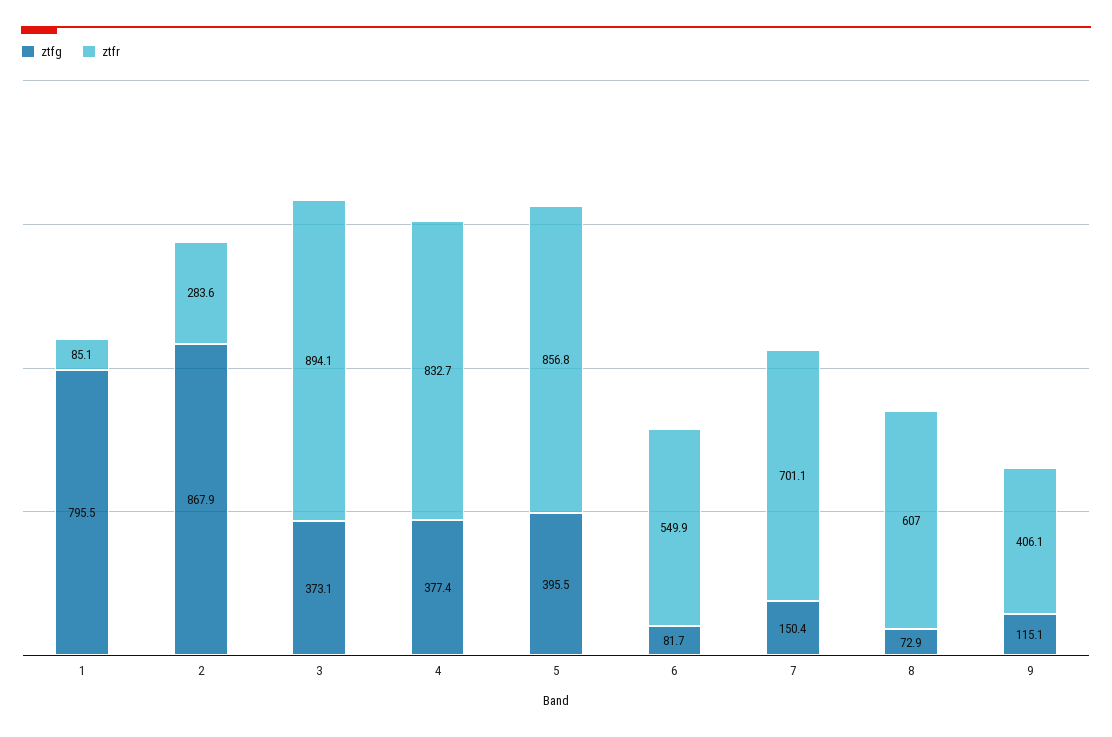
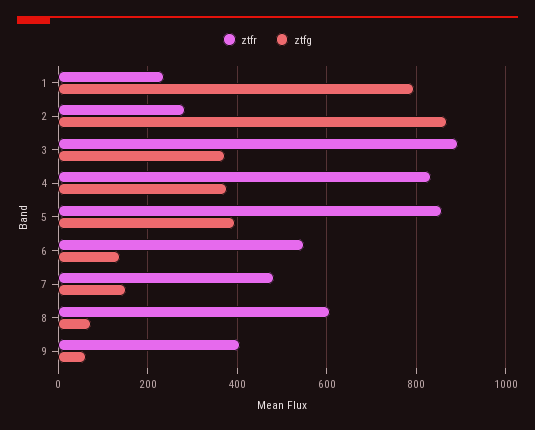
  {
    "ztfg": {
      "1": 795.5,
      "2": 867.9,
      "3": 373.1,
      "4": 377.4,
      "5": 395.5,
-     "6": 81.7,
+     "6": 140,
      "7": 150.4,
      "8": 72.9,
-     "9": 115.1
+     "9": 60
    },
    "ztfr": {
-     "1": 85.1,
+     "1": 240,
      "2": 283.6,
      "3": 894.1,
      "4": 832.7,
      "5": 856.8,
      "6": 549.9,
-     "7": 701.1,
+     "7": 480,
      "8": 607,
      "9": 406.1
    }
  }

